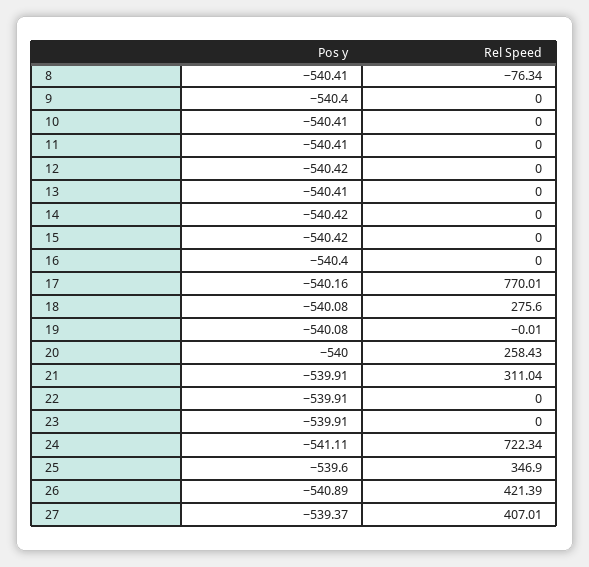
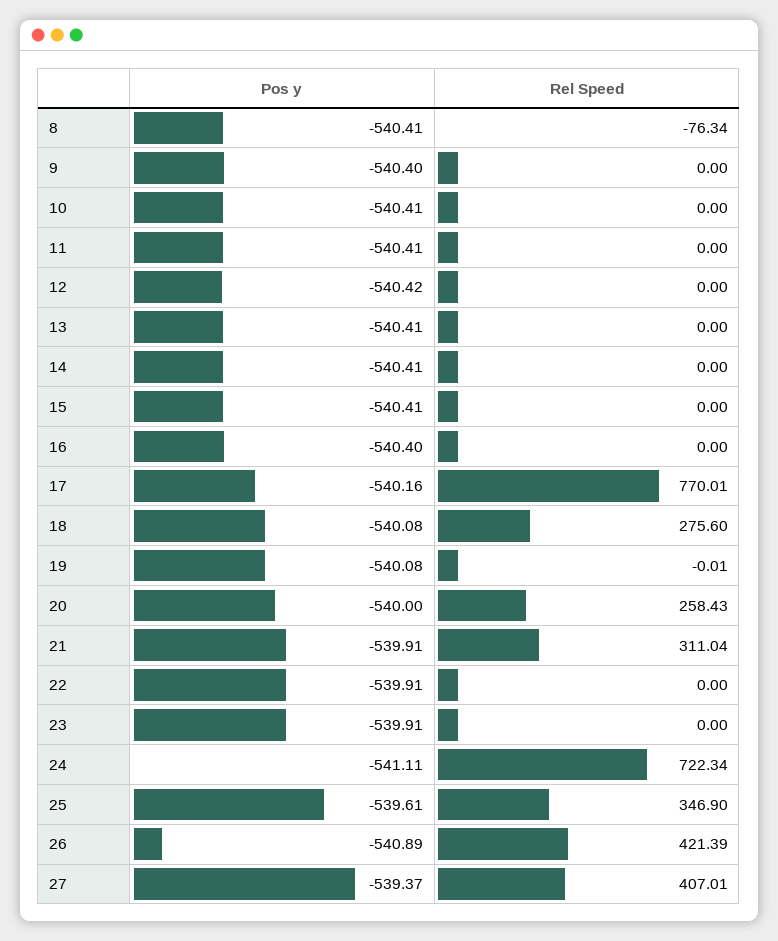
  {
    "Pos y": {
      "8": -540.41,
      "9": -540.4,
      "10": -540.41,
      "11": -540.41,
      "12": -540.42,
      "13": -540.41,
-     "14": -540.42,
+     "14": -540.41,
-     "15": -540.42,
+     "15": -540.41,
      "16": -540.4,
      "17": -540.16,
      "18": -540.08,
      "19": -540.08,
      "20": -540,
      "21": -539.91,
      "22": -539.91,
      "23": -539.91,
      "24": -541.11,
-     "25": -539.6,
+     "25": -539.61,
      "26": -540.89,
      "27": -539.37
    },
    "Rel Speed": {
      "8": -76.34,
      "9": 0,
      "10": 0,
      "11": 0,
      "12": 0,
      "13": 0,
      "14": 0,
      "15": 0,
      "16": 0,
      "17": 770.01,
      "18": 275.6,
      "19": -0.01,
      "20": 258.43,
      "21": 311.04,
      "22": 0,
      "23": 0,
      "24": 722.34,
      "25": 346.9,
      "26": 421.39,
      "27": 407.01
    }
  }

